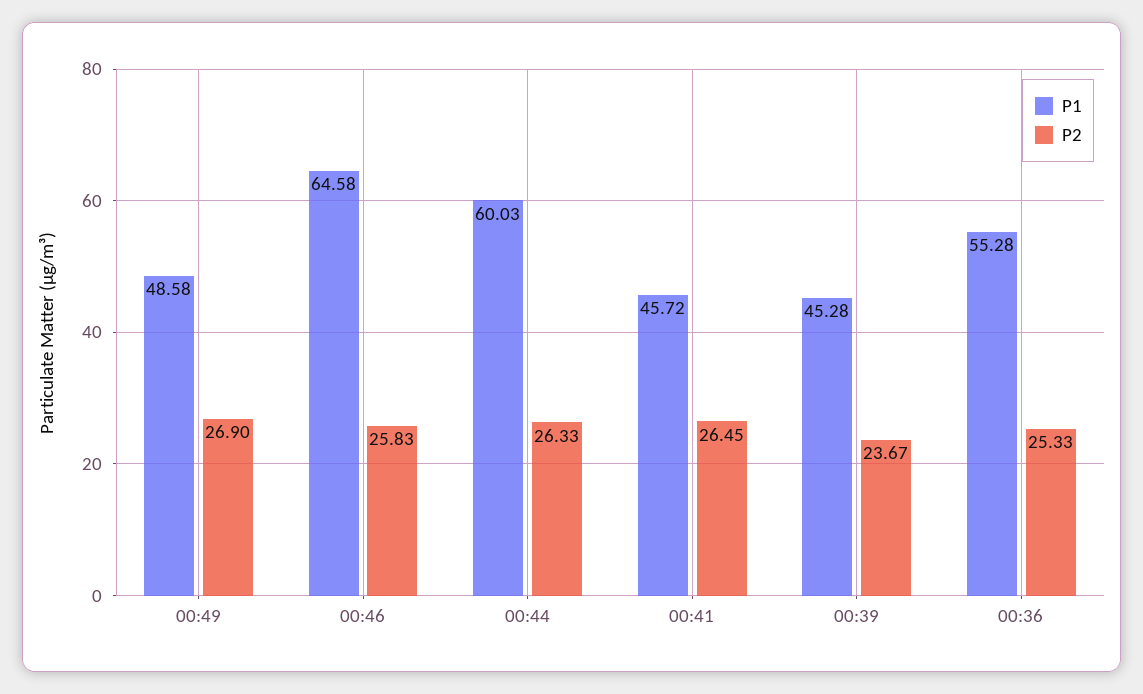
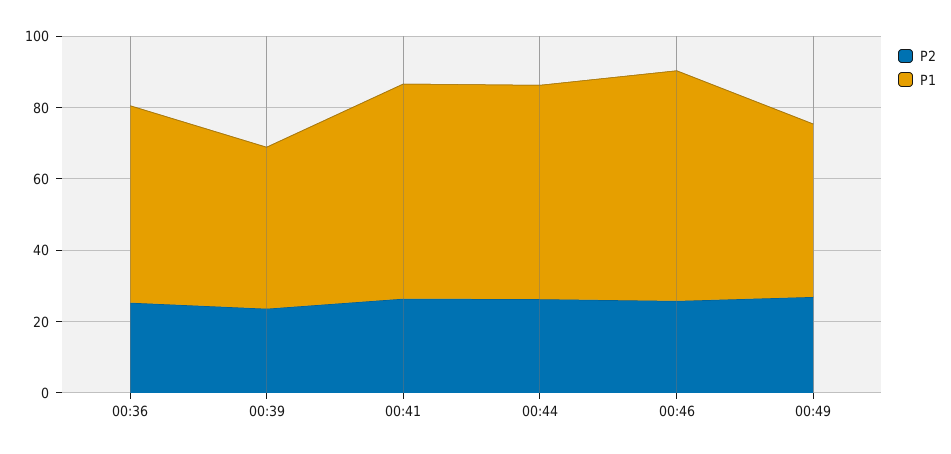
  {
    "P1": {
      "00:49": 48.58,
      "00:46": 64.58,
      "00:44": 60.03,
-     "00:41": 45.72,
+     "00:41": 60,
      "00:39": 45.28,
      "00:36": 55.28
    },
    "P2": {
      "00:49": 26.9,
      "00:46": 25.83,
      "00:44": 26.33,
      "00:41": 26.45,
      "00:39": 23.67,
      "00:36": 25.33
    }
  }

